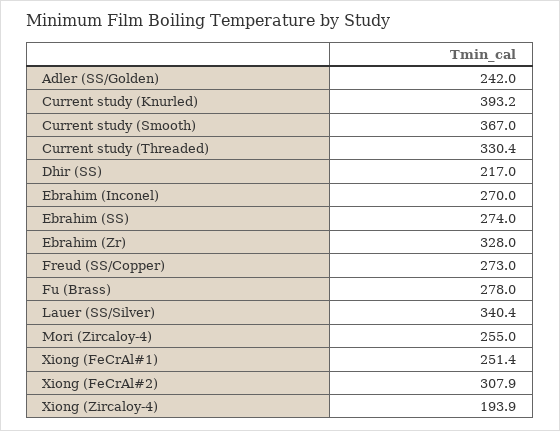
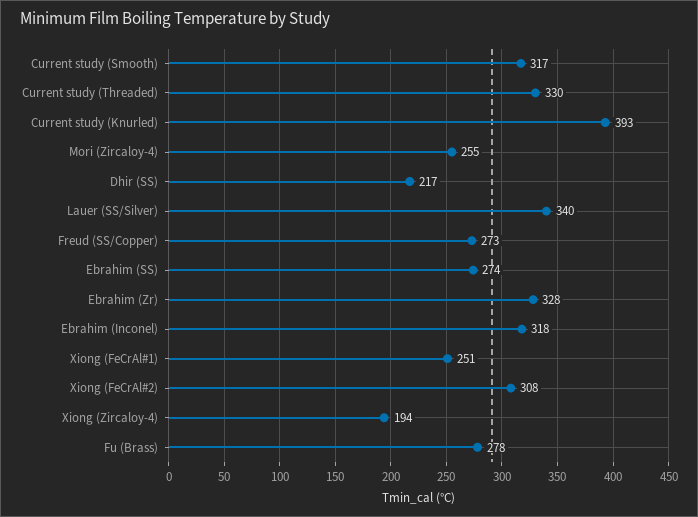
  {
-   "Adler (SS/Golden)": 242,
    "Current study (Knurled)": 393.2,
-   "Current study (Smooth)": 367,
+   "Current study (Smooth)": 317,
    "Current study (Threaded)": 330.4,
    "Dhir (SS)": 217,
-   "Ebrahim (Inconel)": 270,
+   "Ebrahim (Inconel)": 318,
    "Ebrahim (SS)": 274,
    "Ebrahim (Zr)": 328,
    "Freud (SS/Copper)": 273,
    "Fu (Brass)": 278,
    "Lauer (SS/Silver)": 340.4,
    "Mori (Zircaloy-4)": 255,
    "Xiong (FeCrAl#1)": 251.4,
    "Xiong (FeCrAl#2)": 307.9,
    "Xiong (Zircaloy-4)": 193.9
  }

